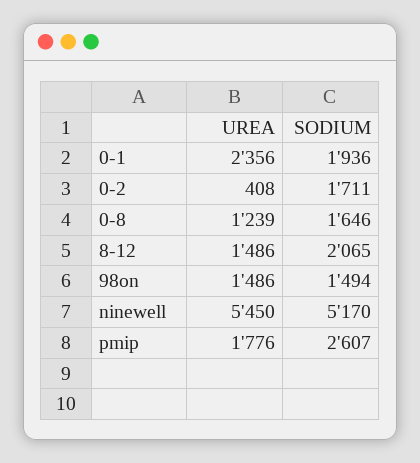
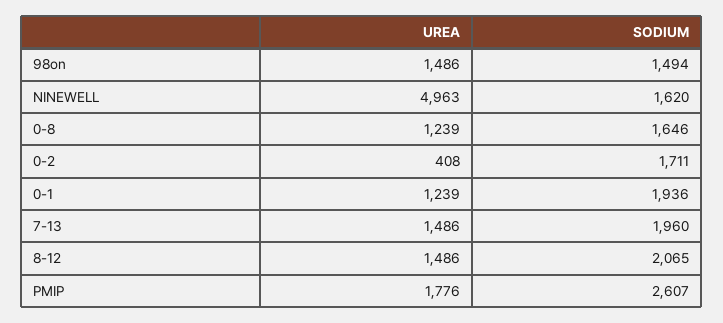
  {
    "UREA": {
-     "0-1": 2356,
+     "0-1": 1239,
      "0-2": 408,
      "0-8": 1239,
      "8-12": 1486,
      "98on": 1486,
-     "ninewell": 5450,
+     "ninewell": 4963,
-     "pmip": 1776
+     "pmip": 1776,
+     "7-13": 1486
    },
    "SODIUM": {
      "0-1": 1936,
      "0-2": 1711,
      "0-8": 1646,
      "8-12": 2065,
      "98on": 1494,
-     "ninewell": 5170,
+     "ninewell": 1620,
-     "pmip": 2607
+     "pmip": 2607,
+     "7-13": 1960
    }
  }

